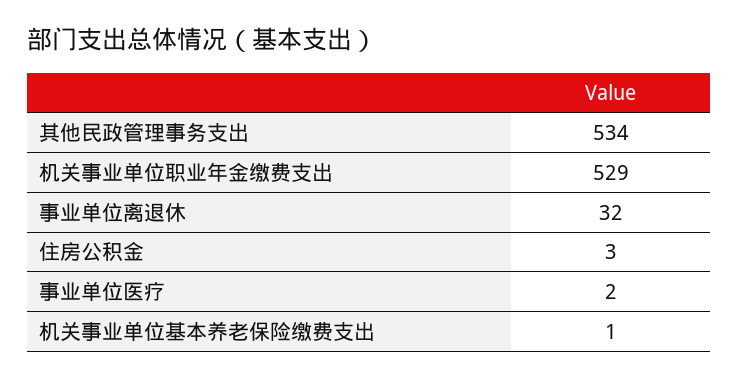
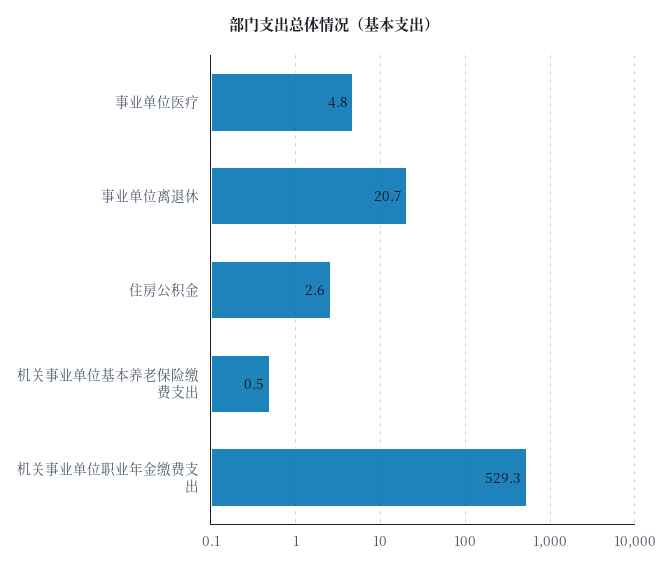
  {
-   "其他民政管理事务支出": 534,
    "机关事业单位职业年金缴费支出": 529.3,
-   "事业单位离退休": 32,
+   "事业单位离退休": 20.7,
    "住房公积金": 2.6,
-   "事业单位医疗": 2,
+   "事业单位医疗": 4.8,
    "机关事业单位基本养老保险缴费支出": 0.5
  }

